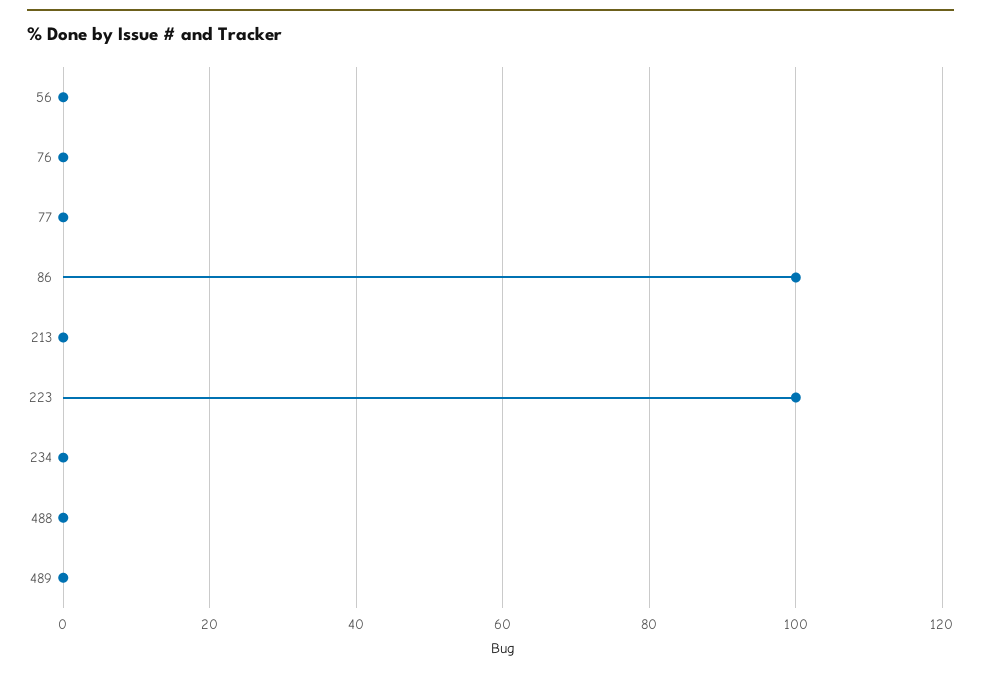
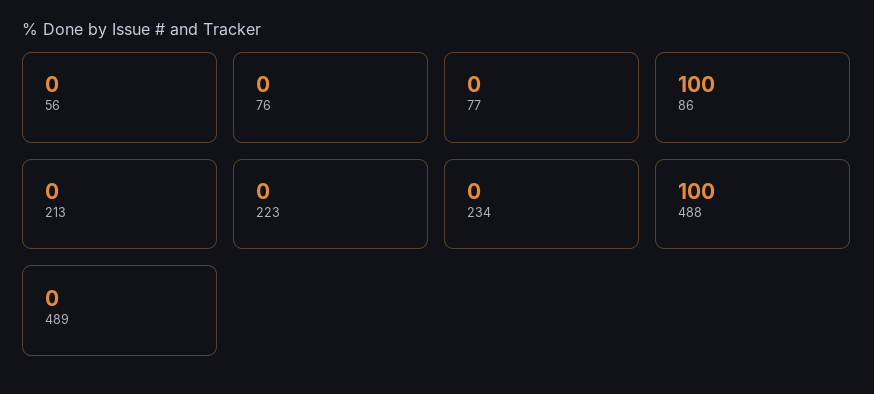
  {
    "56": 0,
    "76": 0,
    "77": 0,
    "86": 100,
    "213": 0,
-   "223": 100,
+   "223": 0,
    "234": 0,
-   "488": 0,
+   "488": 100,
    "489": 0
  }

